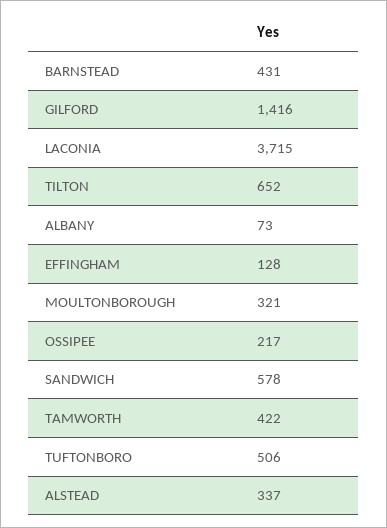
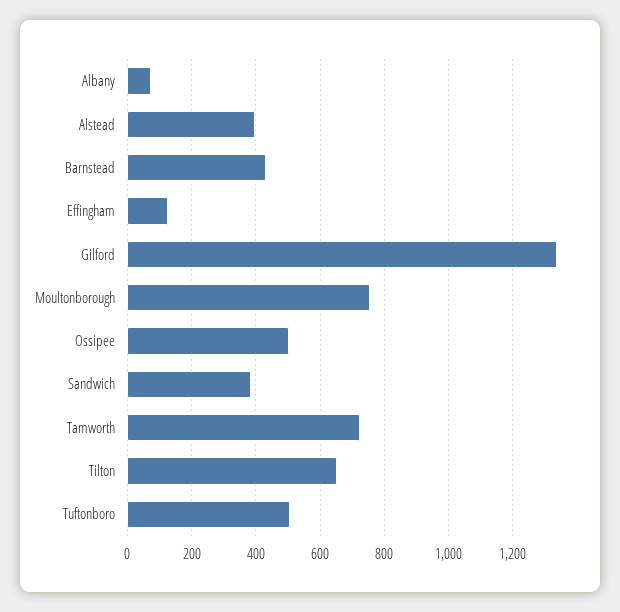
  {
    "BARNSTEAD": 431,
-   "GILFORD": 1416,
+   "GILFORD": 1340,
-   "LACONIA": 3715,
    "TILTON": 652,
    "ALBANY": 73,
    "EFFINGHAM": 128,
-   "MOULTONBOROUGH": 321,
+   "MOULTONBOROUGH": 760,
-   "OSSIPEE": 217,
+   "OSSIPEE": 500,
-   "SANDWICH": 578,
+   "SANDWICH": 380,
-   "TAMWORTH": 422,
+   "TAMWORTH": 720,
    "TUFTONBORO": 506,
-   "ALSTEAD": 337
+   "ALSTEAD": 400
  }

